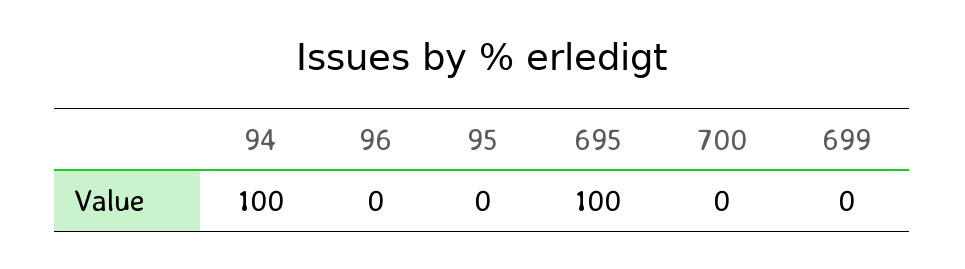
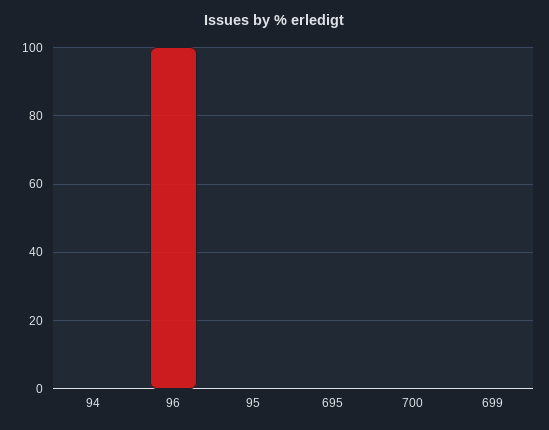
  {
-   "94": 100,
+   "94": 0,
-   "96": 0,
+   "96": 100,
    "95": 0,
-   "695": 100,
+   "695": 0,
    "700": 0,
    "699": 0
  }

